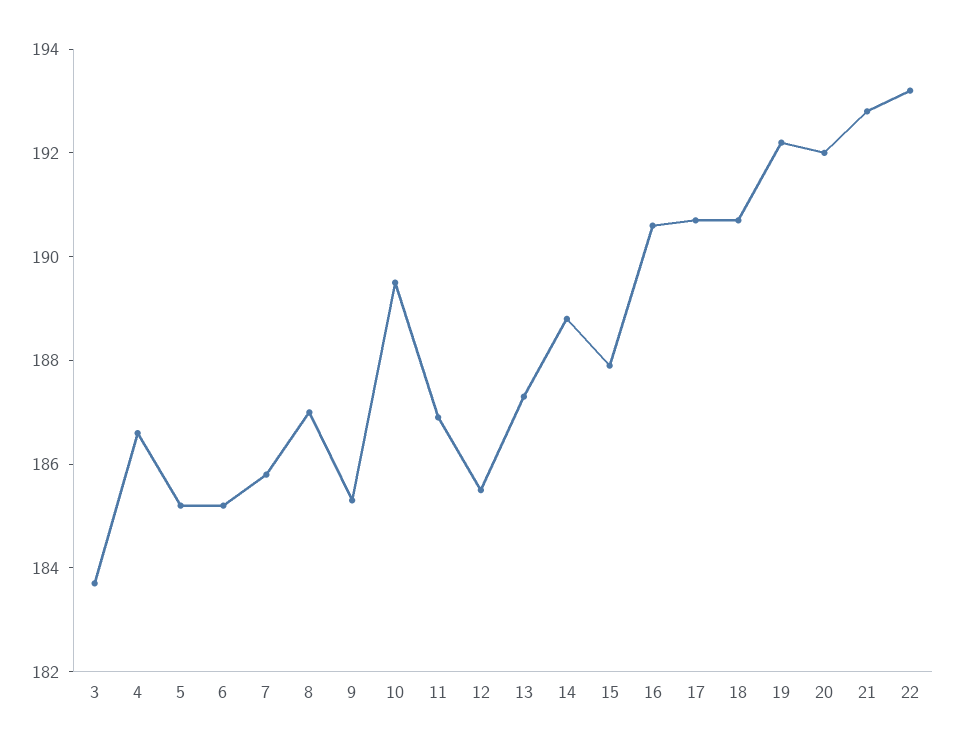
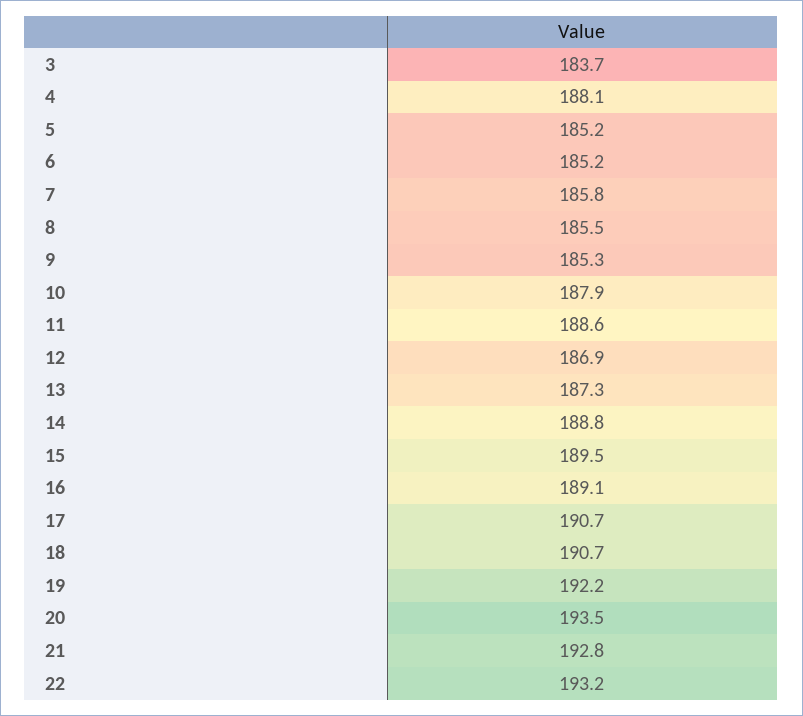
  {
    "3": 183.7,
-   "4": 186.5,
+   "4": 188.1,
    "5": 185.2,
    "6": 185.2,
    "7": 185.8,
-   "8": 187,
+   "8": 185.5,
    "9": 185.3,
-   "10": 189.5,
+   "10": 187.9,
-   "11": 187,
+   "11": 188.6,
-   "12": 185.5,
+   "12": 186.9,
    "13": 187.3,
    "14": 188.8,
-   "15": 188,
+   "15": 189.5,
-   "16": 190.5,
+   "16": 189.1,
    "17": 190.7,
    "18": 190.7,
    "19": 192.2,
-   "20": 192,
+   "20": 193.5,
    "21": 192.8,
    "22": 193.2
  }

